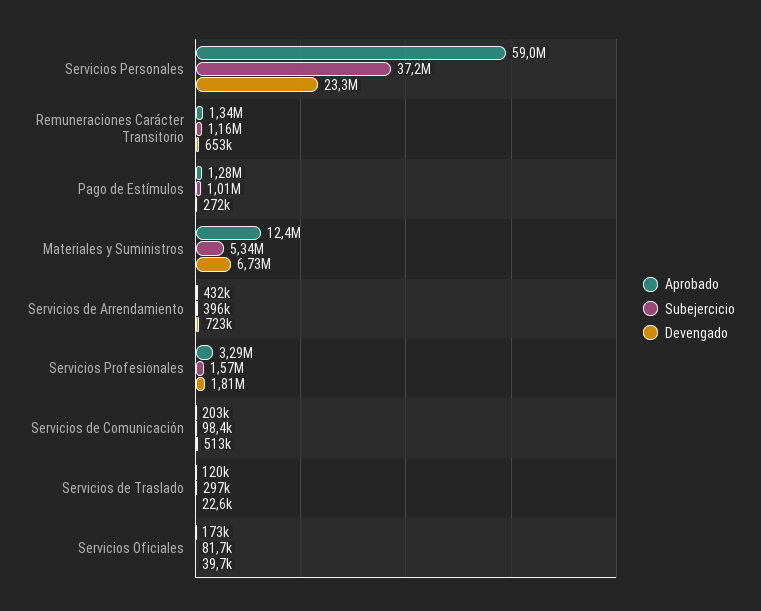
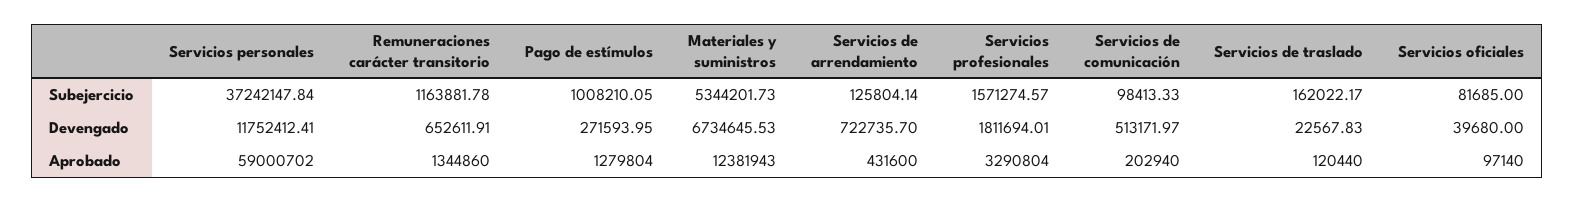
  {
    "Aprobado": {
      "Servicios Personales": 59000702,
      "Remuneraciones Carácter Transitorio": 1344860,
      "Pago de Estímulos": 1279804,
      "Materiales y Suministros": 12381943,
      "Servicios de Arrendamiento": 431600,
      "Servicios Profesionales": 3290804,
      "Servicios de Comunicación": 202940,
      "Servicios de Traslado": 120440,
-     "Servicios Oficiales": 173000
+     "Servicios Oficiales": 97140
    },
    "Subejercicio": {
      "Servicios Personales": 37242147.84,
      "Remuneraciones Carácter Transitorio": 1163881.78,
      "Pago de Estímulos": 1008210.05,
      "Materiales y Suministros": 5344201.73,
-     "Servicios de Arrendamiento": 396000,
+     "Servicios de Arrendamiento": 125804.14,
      "Servicios Profesionales": 1571274.57,
      "Servicios de Comunicación": 98413.33,
-     "Servicios de Traslado": 297000,
+     "Servicios de Traslado": 162022.17,
      "Servicios Oficiales": 81685
    },
    "Devengado": {
-     "Servicios Personales": 23300000,
+     "Servicios Personales": 11752412.41,
      "Remuneraciones Carácter Transitorio": 652611.91,
      "Pago de Estímulos": 271593.95,
      "Materiales y Suministros": 6734645.53,
      "Servicios de Arrendamiento": 722735.7,
      "Servicios Profesionales": 1811694.01,
      "Servicios de Comunicación": 513171.97,
      "Servicios de Traslado": 22567.83,
      "Servicios Oficiales": 39680
    }
  }

